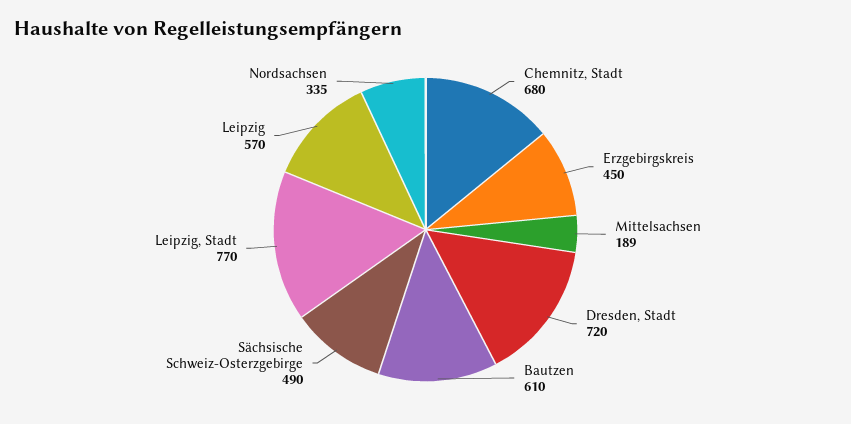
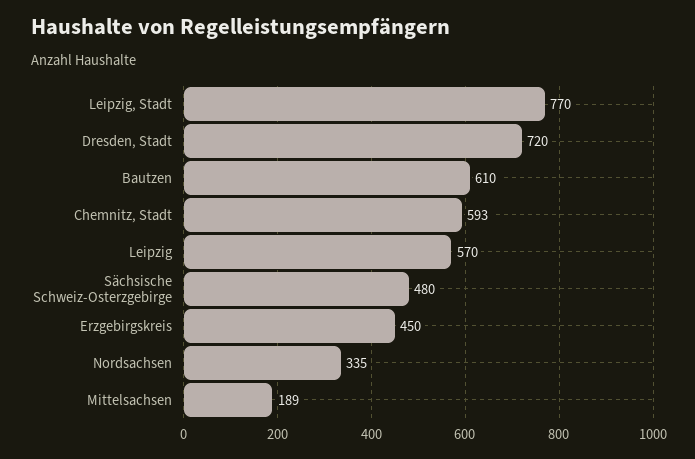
  {
-   "Chemnitz, Stadt": 680,
+   "Chemnitz, Stadt": 593,
    "Erzgebirgskreis": 450,
    "Mittelsachsen": 189,
    "Dresden, Stadt": 720,
    "Bautzen": 610,
-   "Sächsische Schweiz-Osterzgebirge": 490,
+   "Sächsische Schweiz-Osterzgebirge": 480,
    "Leipzig, Stadt": 770,
    "Leipzig": 570,
    "Nordsachsen": 335
  }

